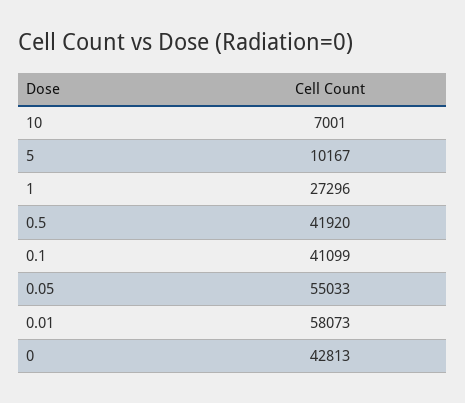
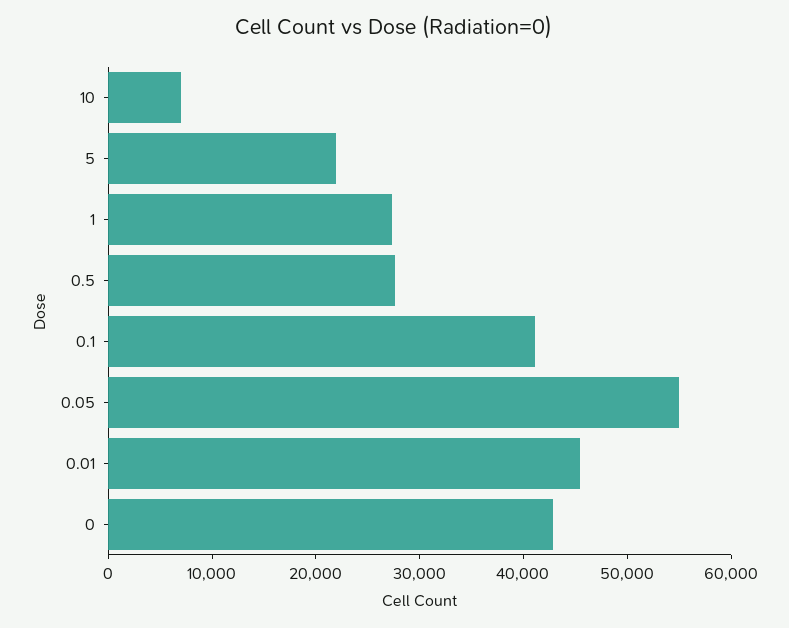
  {
    "10": 7001,
-   "5": 10167,
+   "5": 22000,
    "1": 27296,
-   "0.5": 41920,
+   "0.5": 28000,
    "0.1": 41099,
    "0.05": 55033,
-   "0.01": 58073,
+   "0.01": 46000,
    "0": 42813
  }

